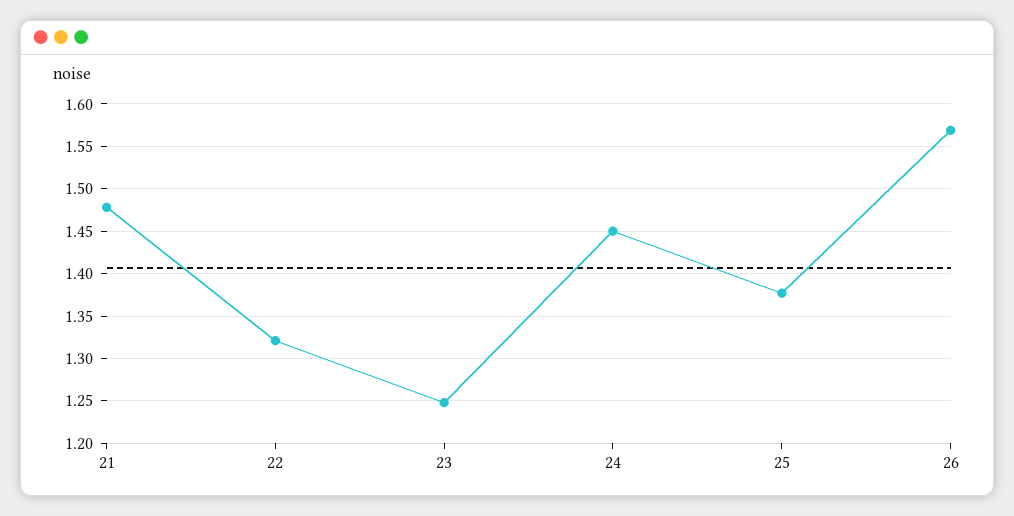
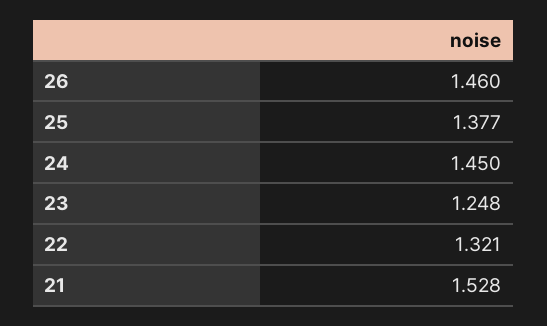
  {
-   "21": 1.48,
+   "21": 1.528,
    "22": 1.321,
    "23": 1.248,
    "24": 1.45,
    "25": 1.377,
-   "26": 1.57
+   "26": 1.46
  }

